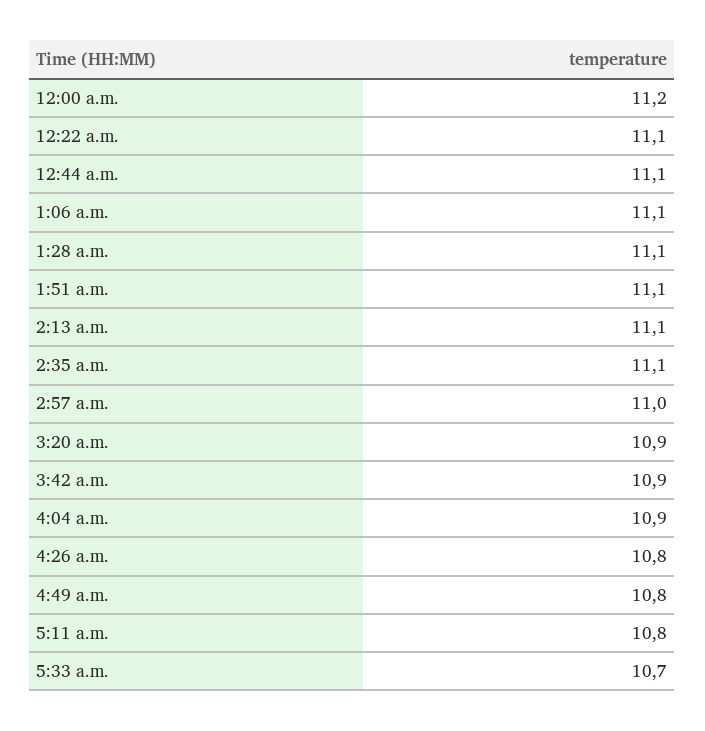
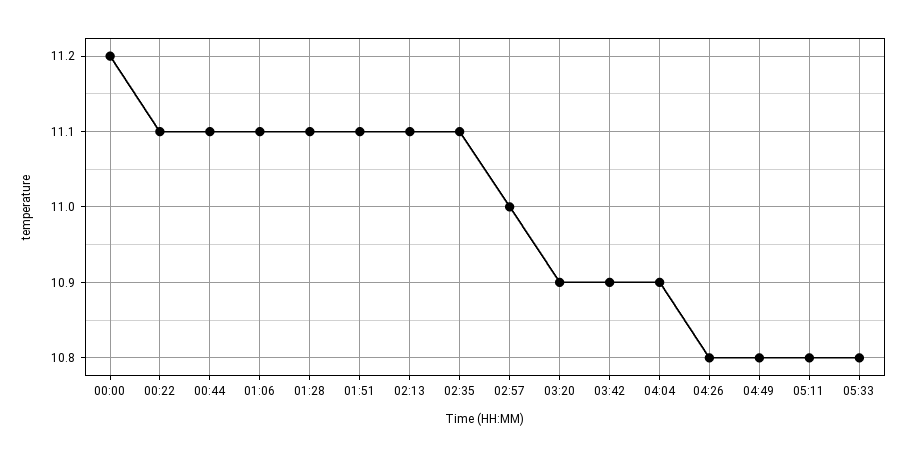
  {
    "12:00 a.m.": 11.2,
    "12:22 a.m.": 11.1,
    "12:44 a.m.": 11.1,
    "1:06 a.m.": 11.1,
    "1:28 a.m.": 11.1,
    "1:51 a.m.": 11.1,
    "2:13 a.m.": 11.1,
    "2:35 a.m.": 11.1,
    "2:57 a.m.": 11,
    "3:20 a.m.": 10.9,
    "3:42 a.m.": 10.9,
    "4:04 a.m.": 10.9,
    "4:26 a.m.": 10.8,
    "4:49 a.m.": 10.8,
    "5:11 a.m.": 10.8,
-   "5:33 a.m.": 10.7
+   "5:33 a.m.": 10.8
  }

